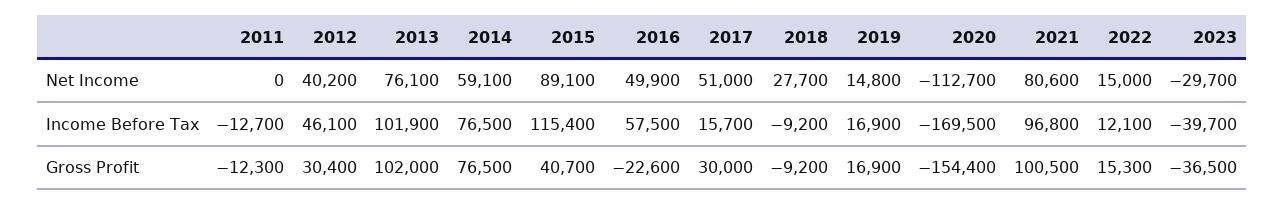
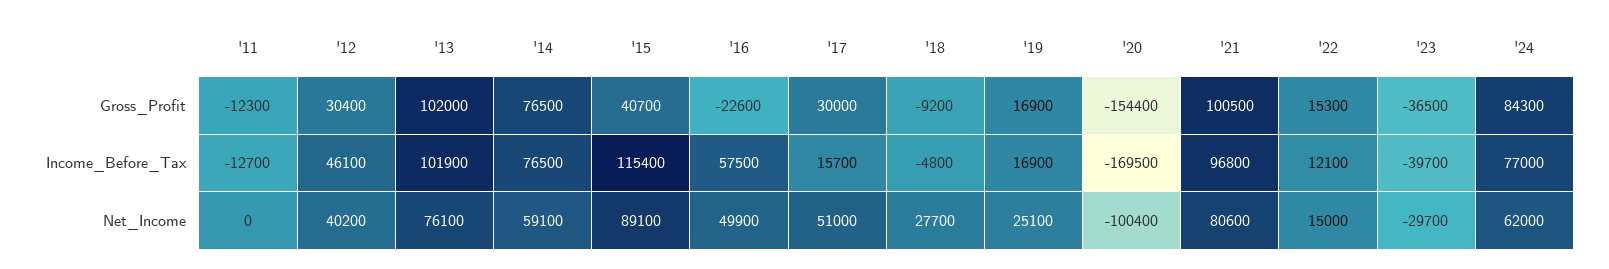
  {
    "2011": {
      "Net Income": 0,
      "Income Before Tax": -12700,
      "Gross Profit": -12300
    },
    "2012": {
      "Net Income": 40200,
      "Income Before Tax": 46100,
      "Gross Profit": 30400
    },
    "2013": {
      "Net Income": 76100,
      "Income Before Tax": 101900,
      "Gross Profit": 102000
    },
    "2014": {
      "Net Income": 59100,
      "Income Before Tax": 76500,
      "Gross Profit": 76500
    },
    "2015": {
      "Net Income": 89100,
      "Income Before Tax": 115400,
      "Gross Profit": 40700
    },
    "2016": {
      "Net Income": 49900,
      "Income Before Tax": 57500,
      "Gross Profit": -22600
    },
    "2017": {
      "Net Income": 51000,
      "Income Before Tax": 15700,
      "Gross Profit": 30000
    },
    "2018": {
      "Net Income": 27700,
-     "Income Before Tax": -9200,
+     "Income Before Tax": -4800,
      "Gross Profit": -9200
    },
    "2019": {
-     "Net Income": 14800,
+     "Net Income": 25100,
      "Income Before Tax": 16900,
      "Gross Profit": 16900
    },
    "2020": {
-     "Net Income": -112700,
+     "Net Income": -100400,
      "Income Before Tax": -169500,
      "Gross Profit": -154400
    },
    "2021": {
      "Net Income": 80600,
      "Income Before Tax": 96800,
      "Gross Profit": 100500
    },
    "2022": {
      "Net Income": 15000,
      "Income Before Tax": 12100,
      "Gross Profit": 15300
    },
    "2023": {
      "Net Income": -29700,
      "Income Before Tax": -39700,
      "Gross Profit": -36500
-   }
+   },
+   "'24": {
+     "Gross Profit": 84300,
+     "Income Before Tax": 77000,
+     "Net Income": 62000
+   }
  }

